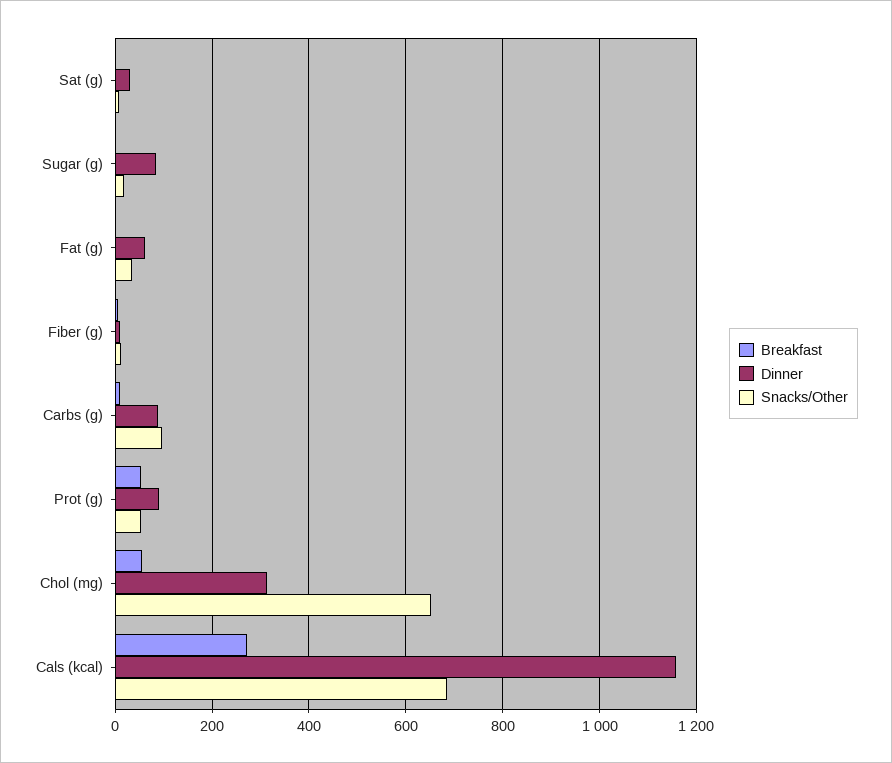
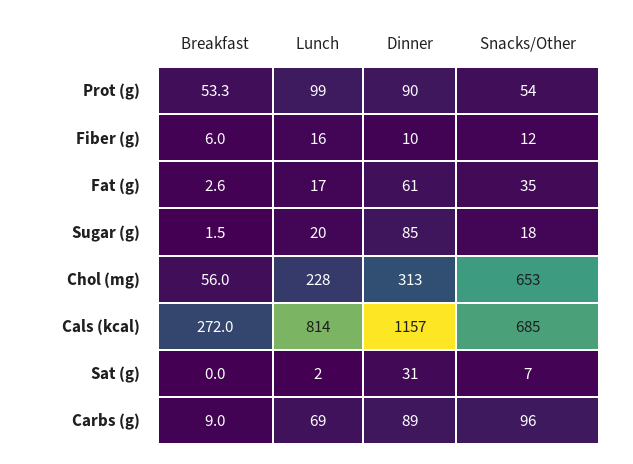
  {
    "Breakfast": {
      "Sat (g)": 0,
      "Sugar (g)": 1.5,
      "Fat (g)": 2.6,
      "Fiber (g)": 6,
      "Carbs (g)": 9,
      "Prot (g)": 53.3,
      "Chol (mg)": 56,
      "Cals (kcal)": 272
    },
    "Dinner": {
      "Sat (g)": 31,
      "Sugar (g)": 85,
      "Fat (g)": 61,
      "Fiber (g)": 10,
      "Carbs (g)": 89,
      "Prot (g)": 90,
      "Chol (mg)": 313,
      "Cals (kcal)": 1157
    },
    "Snacks/Other": {
      "Sat (g)": 7,
      "Sugar (g)": 18,
      "Fat (g)": 35,
      "Fiber (g)": 12,
      "Carbs (g)": 96,
      "Prot (g)": 54,
      "Chol (mg)": 653,
      "Cals (kcal)": 685
-   }
+   },
+   "Lunch": {
+     "Prot (g)": 99,
+     "Fiber (g)": 16,
+     "Fat (g)": 17,
+     "Sugar (g)": 20,
+     "Chol (mg)": 228,
+     "Cals (kcal)": 814,
+     "Sat (g)": 2,
+     "Carbs (g)": 69
+   }
  }

